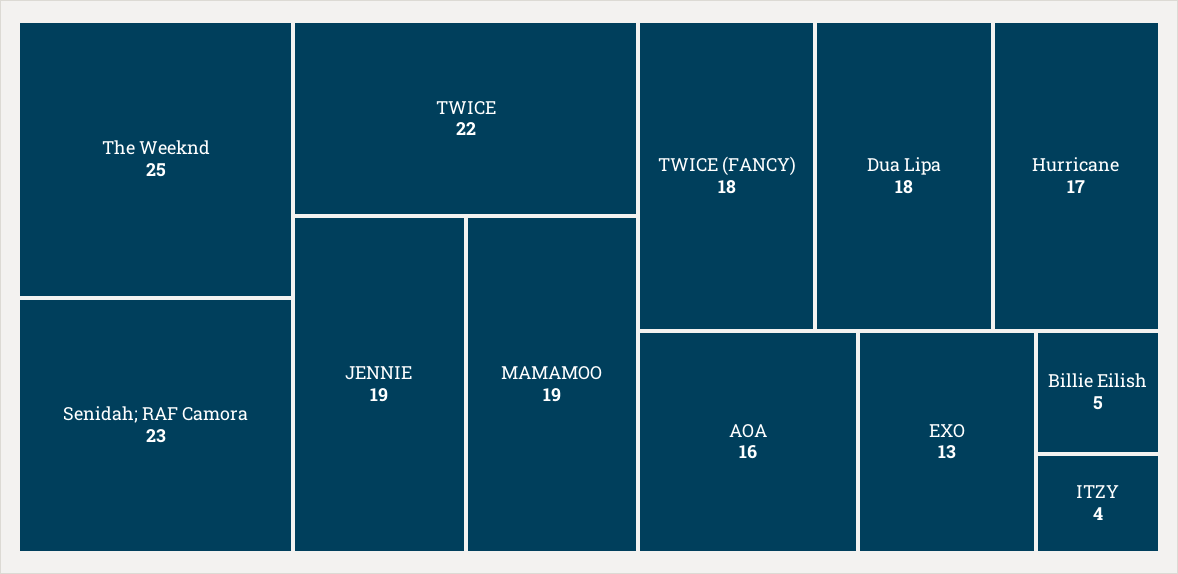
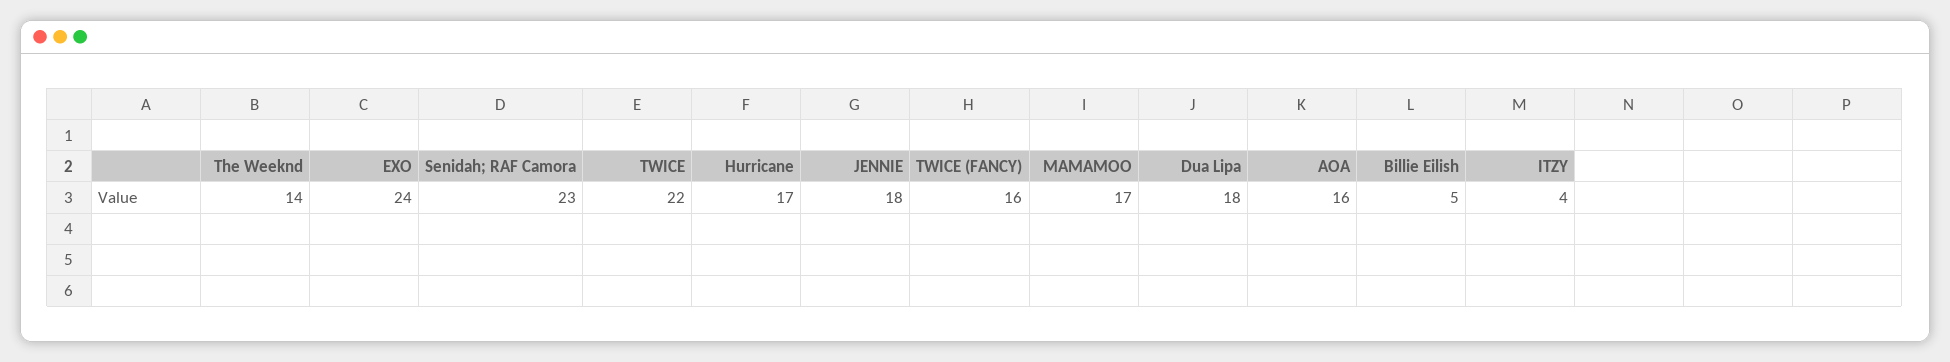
  {
-   "The Weeknd": 25,
+   "The Weeknd": 14,
    "Senidah; RAF Camora": 23,
    "TWICE": 22,
-   "JENNIE": 19,
+   "JENNIE": 18,
-   "MAMAMOO": 19,
+   "MAMAMOO": 17,
-   "TWICE (FANCY)": 18,
+   "TWICE (FANCY)": 16,
    "Dua Lipa": 18,
    "Hurricane": 17,
    "AOA": 16,
-   "EXO": 13,
+   "EXO": 24,
    "Billie Eilish": 5,
    "ITZY": 4
  }

